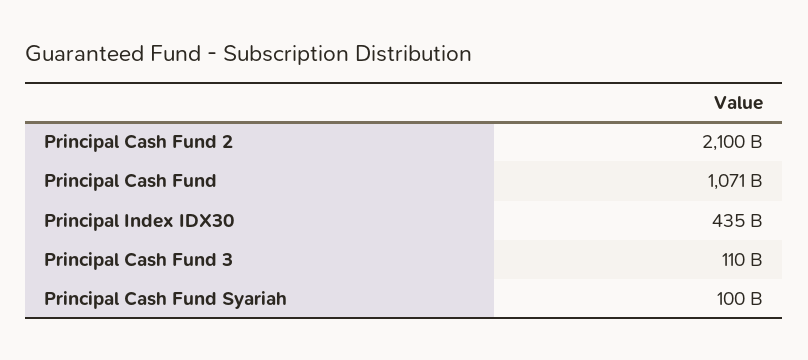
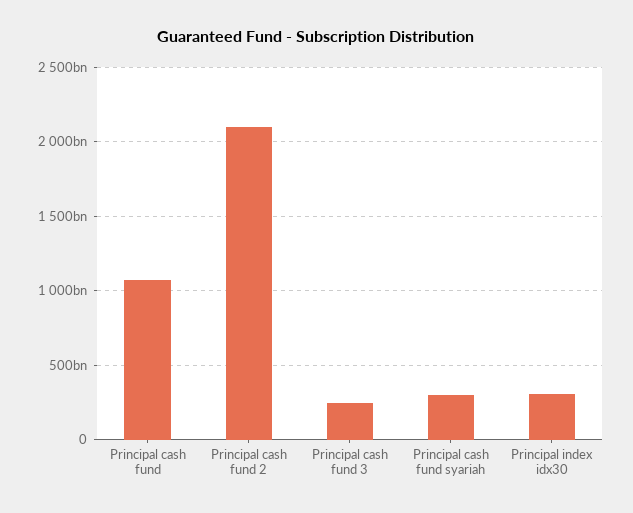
  {
    "Principal Cash Fund 2": 2100000000000,
    "Principal Cash Fund": 1071000000000,
-   "Principal Index IDX30": 435000000000,
+   "Principal Index IDX30": 300000000000,
-   "Principal Cash Fund 3": 110000000000,
+   "Principal Cash Fund 3": 250000000000,
-   "Principal Cash Fund Syariah": 100000000000
+   "Principal Cash Fund Syariah": 300000000000
  }

